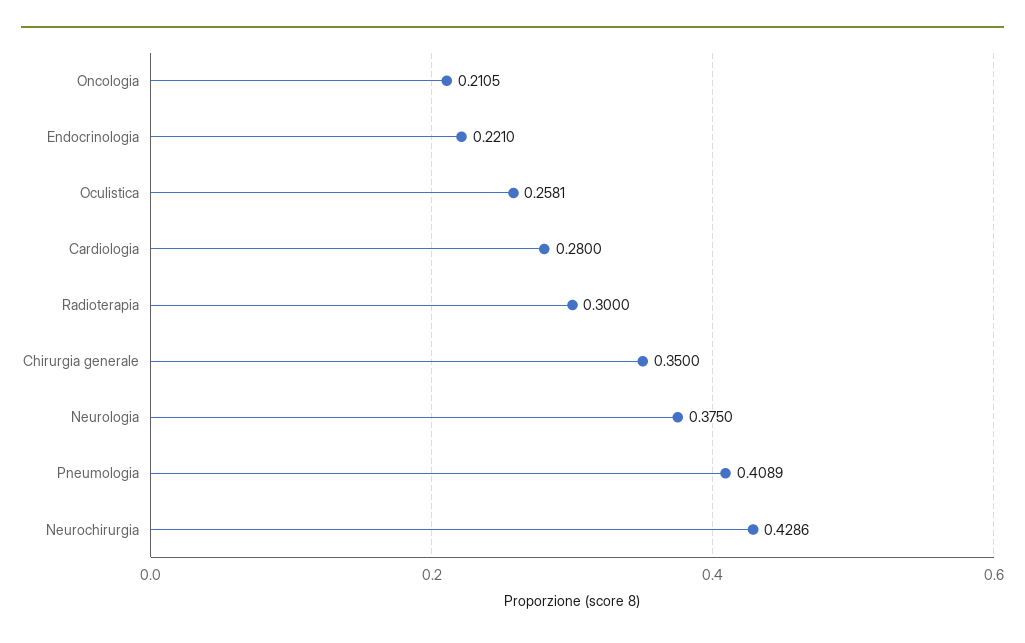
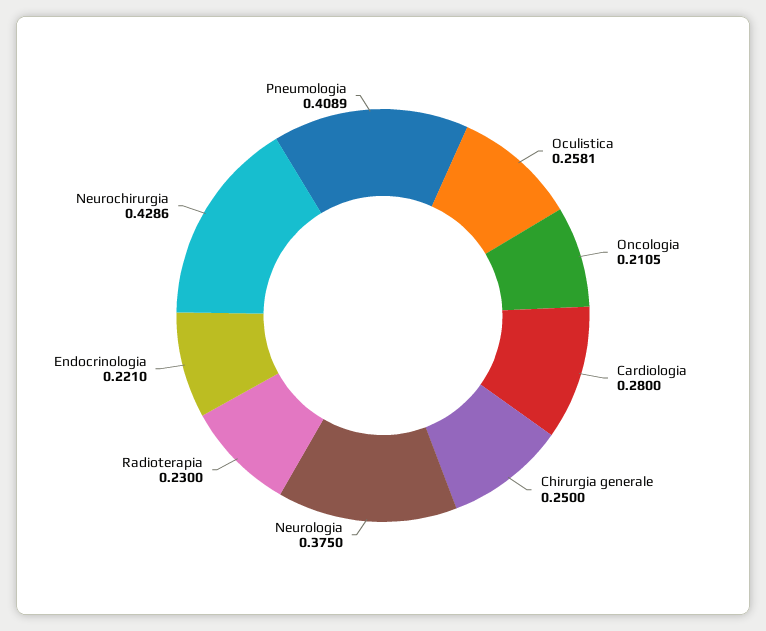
  {
    "Oncologia": 0.2105,
    "Endocrinologia": 0.221,
    "Oculistica": 0.2581,
    "Cardiologia": 0.28,
-   "Radioterapia": 0.3,
+   "Radioterapia": 0.23,
-   "Chirurgia generale": 0.35,
+   "Chirurgia generale": 0.25,
    "Neurologia": 0.375,
    "Pneumologia": 0.4089,
    "Neurochirurgia": 0.4286
  }

